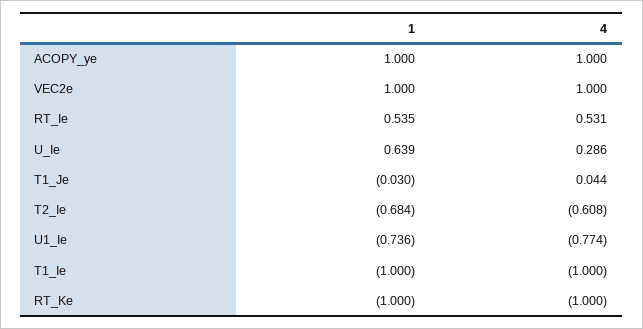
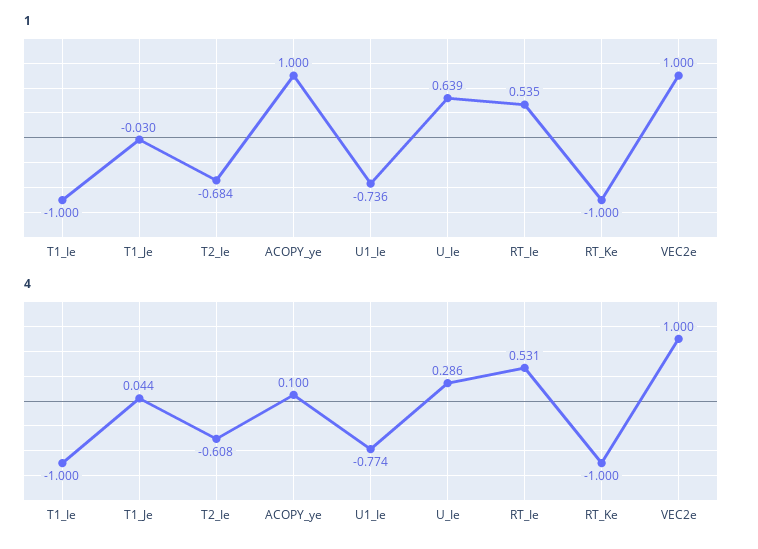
  {
    "1": {
      "ACOPY_ye": 1,
      "VEC2e": 1,
      "RT_Ie": 0.535,
      "U_Ie": 0.639,
      "T1_Je": -0.03,
      "T2_Ie": -0.684,
      "U1_Ie": -0.736,
      "T1_Ie": -1,
      "RT_Ke": -1
    },
    "4": {
-     "ACOPY_ye": 1,
+     "ACOPY_ye": 0.1,
      "VEC2e": 1,
      "RT_Ie": 0.531,
      "U_Ie": 0.286,
      "T1_Je": 0.044,
      "T2_Ie": -0.608,
      "U1_Ie": -0.774,
      "T1_Ie": -1,
      "RT_Ke": -1
    }
  }

